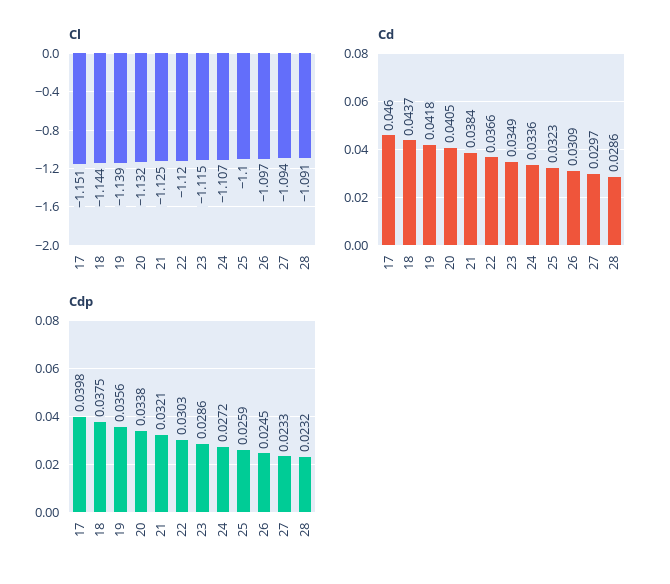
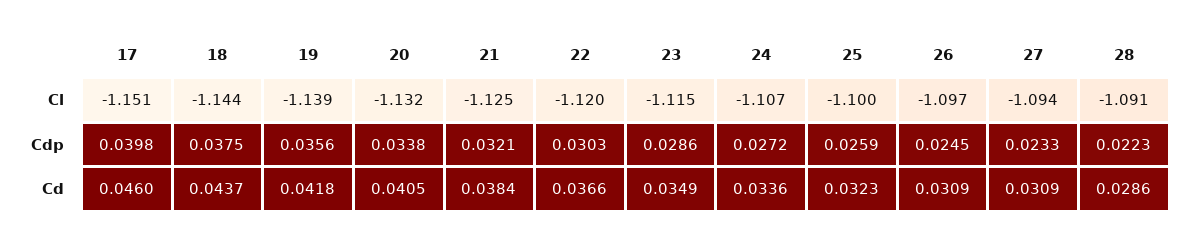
  {
    "Cl": {
      "17": -1.151,
      "18": -1.144,
      "19": -1.139,
      "20": -1.132,
      "21": -1.125,
      "22": -1.12,
      "23": -1.115,
      "24": -1.107,
      "25": -1.1,
      "26": -1.097,
      "27": -1.094,
      "28": -1.091
    },
    "Cd": {
      "17": 0.046,
      "18": 0.0437,
      "19": 0.0418,
      "20": 0.0405,
      "21": 0.0384,
      "22": 0.0366,
      "23": 0.0349,
      "24": 0.0336,
      "25": 0.0323,
      "26": 0.0309,
-     "27": 0.0297,
+     "27": 0.0309,
      "28": 0.0286
    },
    "Cdp": {
      "17": 0.0398,
      "18": 0.0375,
      "19": 0.0356,
      "20": 0.0338,
      "21": 0.0321,
      "22": 0.0303,
      "23": 0.0286,
      "24": 0.0272,
      "25": 0.0259,
      "26": 0.0245,
      "27": 0.0233,
-     "28": 0.0232
+     "28": 0.0223
    }
  }

